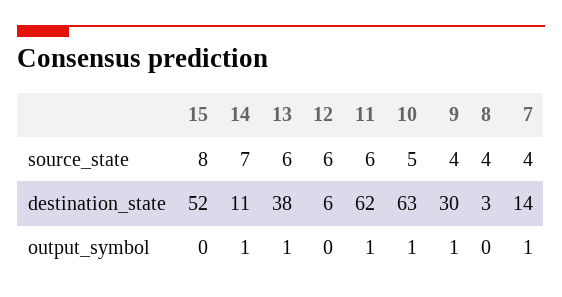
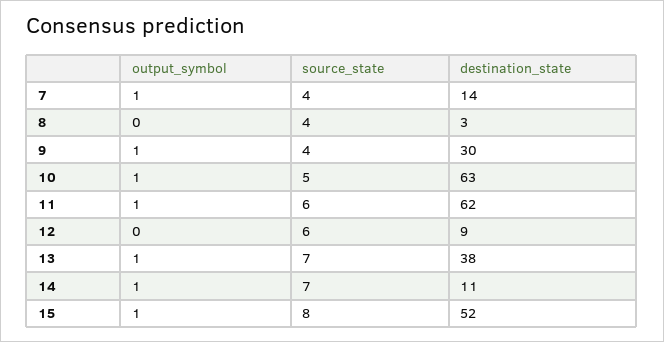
  {
    "15": {
      "source_state": 8,
      "destination_state": 52,
-     "output_symbol": 0
+     "output_symbol": 1
    },
    "14": {
      "source_state": 7,
      "destination_state": 11,
      "output_symbol": 1
    },
    "13": {
-     "source_state": 6,
+     "source_state": 7,
      "destination_state": 38,
      "output_symbol": 1
    },
    "12": {
      "source_state": 6,
-     "destination_state": 6,
+     "destination_state": 9,
      "output_symbol": 0
    },
    "11": {
      "source_state": 6,
      "destination_state": 62,
      "output_symbol": 1
    },
    "10": {
      "source_state": 5,
      "destination_state": 63,
      "output_symbol": 1
    },
    "9": {
      "source_state": 4,
      "destination_state": 30,
      "output_symbol": 1
    },
    "8": {
      "source_state": 4,
      "destination_state": 3,
      "output_symbol": 0
    },
    "7": {
      "source_state": 4,
      "destination_state": 14,
      "output_symbol": 1
    }
  }

